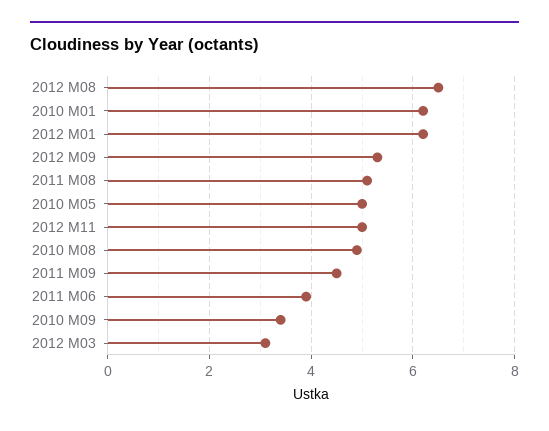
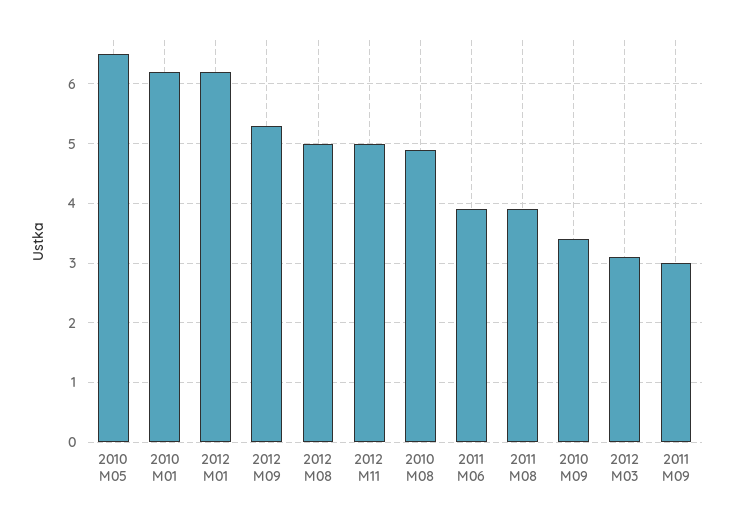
  {
-   "2012 M08": 6.5,
+   "2012 M08": 5,
    "2010 M01": 6,
    "2012 M01": 6,
    "2012 M09": 5.5,
-   "2011 M08": 5,
+   "2011 M08": 4,
-   "2010 M05": 5,
+   "2010 M05": 6.5,
    "2012 M11": 5,
    "2010 M08": 5,
-   "2011 M09": 4.5,
+   "2011 M09": 3,
    "2011 M06": 4,
    "2010 M09": 3.5,
    "2012 M03": 3
  }

